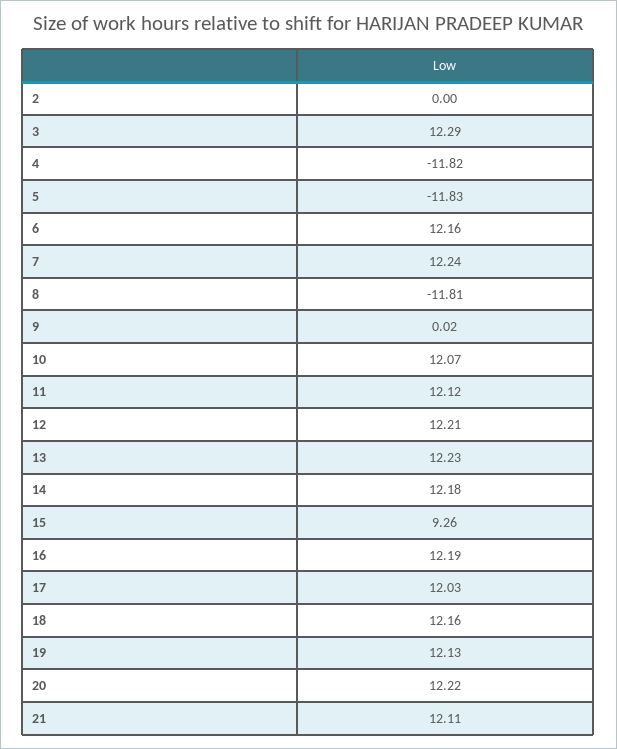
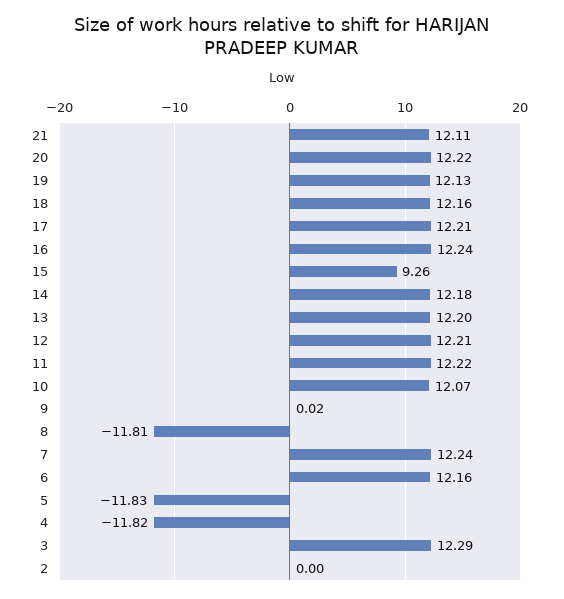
  {
    "2": 0,
    "3": 12.29,
    "4": -11.82,
    "5": -11.83,
    "6": 12.16,
    "7": 12.24,
    "8": -11.81,
    "9": 0.02,
    "10": 12.07,
-   "11": 12.12,
+   "11": 12.22,
    "12": 12.21,
-   "13": 12.23,
+   "13": 12.2,
    "14": 12.18,
    "15": 9.26,
-   "16": 12.19,
+   "16": 12.24,
-   "17": 12.03,
+   "17": 12.21,
    "18": 12.16,
    "19": 12.13,
    "20": 12.22,
    "21": 12.11
  }

